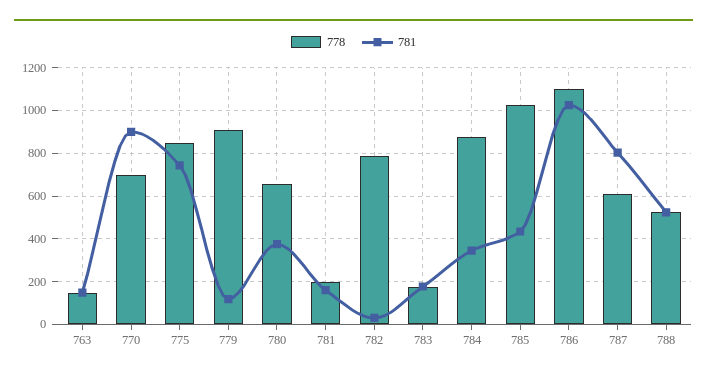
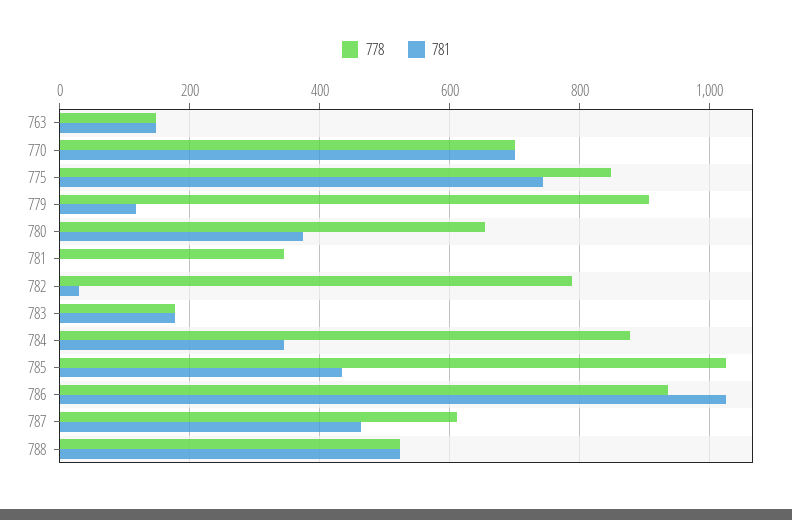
  {
    "778": {
      "763": 140,
      "770": 700,
      "775": 840,
      "779": 900,
      "780": 660,
-     "781": 200,
+     "781": 340,
      "782": 780,
      "783": 180,
      "784": 880,
      "785": 1020,
-     "786": 1100,
+     "786": 940,
      "787": 620,
      "788": 520
    },
    "781": {
      "763": 140,
-     "770": 900,
+     "770": 700,
      "775": 740,
      "779": 120,
      "780": 380,
-     "781": 150,
+     "781": 0,
      "782": 40,
      "783": 180,
      "784": 340,
      "785": 440,
      "786": 1020,
-     "787": 800,
+     "787": 460,
      "788": 520
    }
  }

